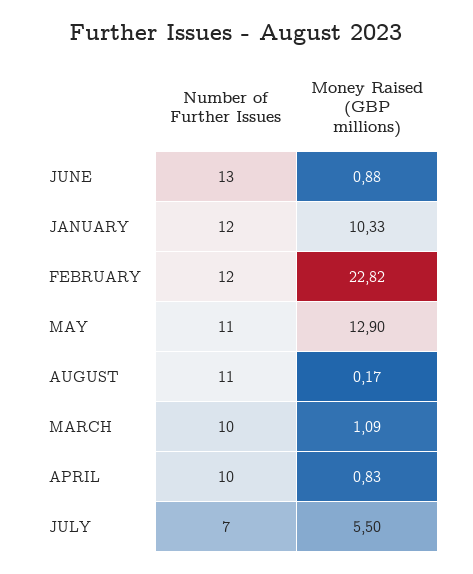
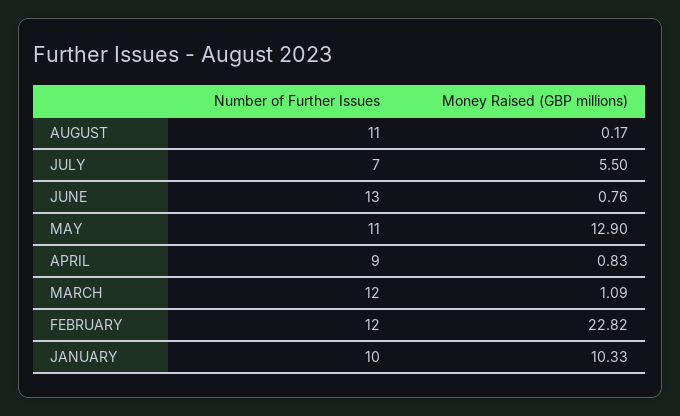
  {
    "Number of Further Issues": {
      "JUNE": 13,
-     "JANUARY": 12,
+     "JANUARY": 10,
      "FEBRUARY": 12,
      "MAY": 11,
      "AUGUST": 11,
-     "MARCH": 10,
+     "MARCH": 12,
-     "APRIL": 10,
+     "APRIL": 9,
      "JULY": 7
    },
    "Money Raised (GBP millions)": {
-     "JUNE": 0.88,
+     "JUNE": 0.76,
      "JANUARY": 10.33,
      "FEBRUARY": 22.82,
      "MAY": 12.9,
      "AUGUST": 0.17,
      "MARCH": 1.09,
      "APRIL": 0.83,
      "JULY": 5.5
    }
  }

